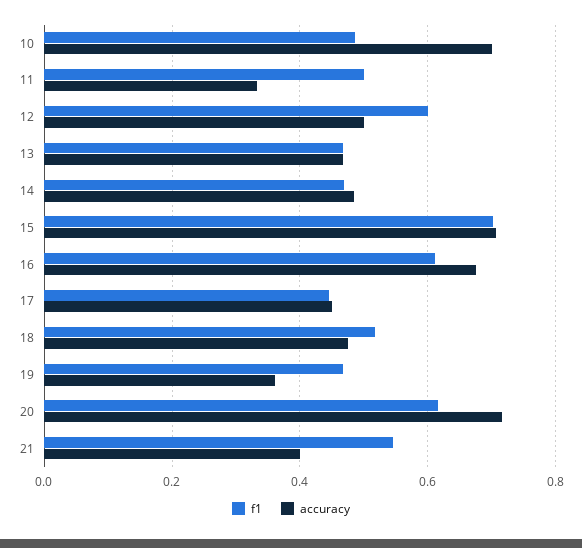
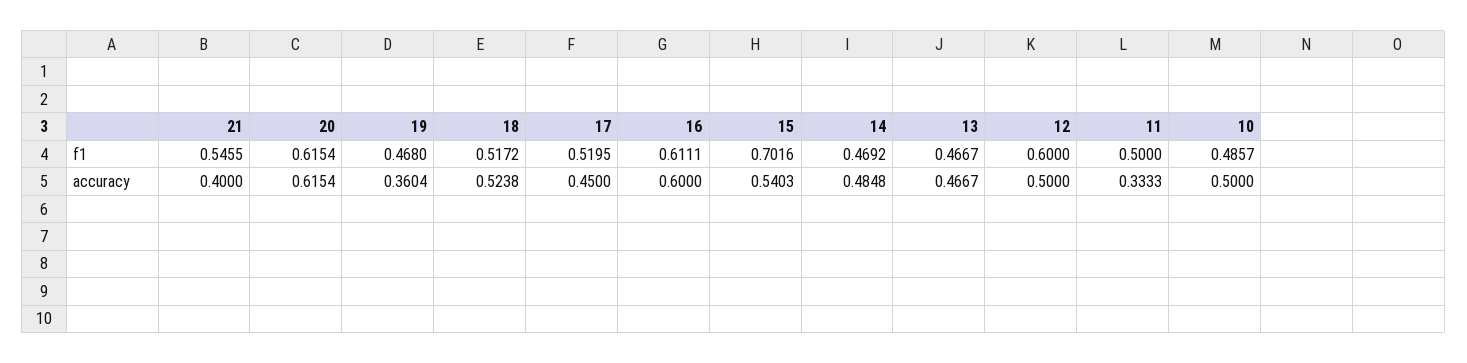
  {
    "f1": {
      "10": 0.4857,
      "11": 0.5,
      "12": 0.6,
      "13": 0.4667,
      "14": 0.4692,
      "15": 0.7016,
      "16": 0.6111,
-     "17": 0.44,
+     "17": 0.5195,
      "18": 0.5172,
      "19": 0.468,
      "20": 0.6154,
      "21": 0.5455
    },
    "accuracy": {
-     "10": 0.7,
+     "10": 0.5,
      "11": 0.3333,
      "12": 0.5,
      "13": 0.4667,
      "14": 0.4848,
-     "15": 0.7,
+     "15": 0.5403,
-     "16": 0.68,
+     "16": 0.6,
      "17": 0.45,
-     "18": 0.48,
+     "18": 0.5238,
      "19": 0.3604,
-     "20": 0.72,
+     "20": 0.6154,
      "21": 0.4
    }
  }

